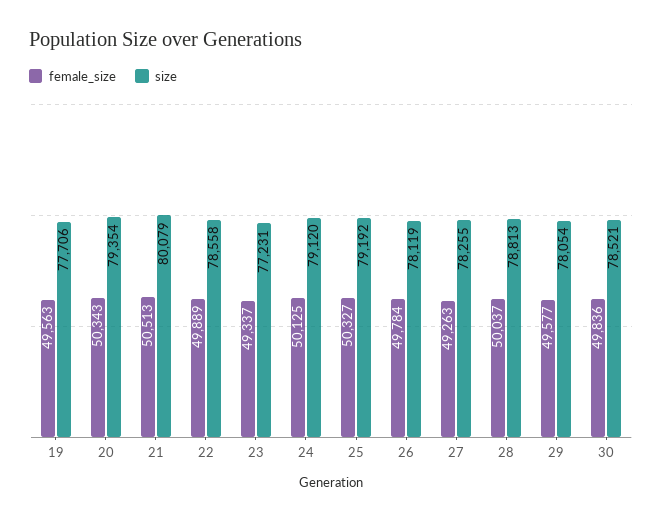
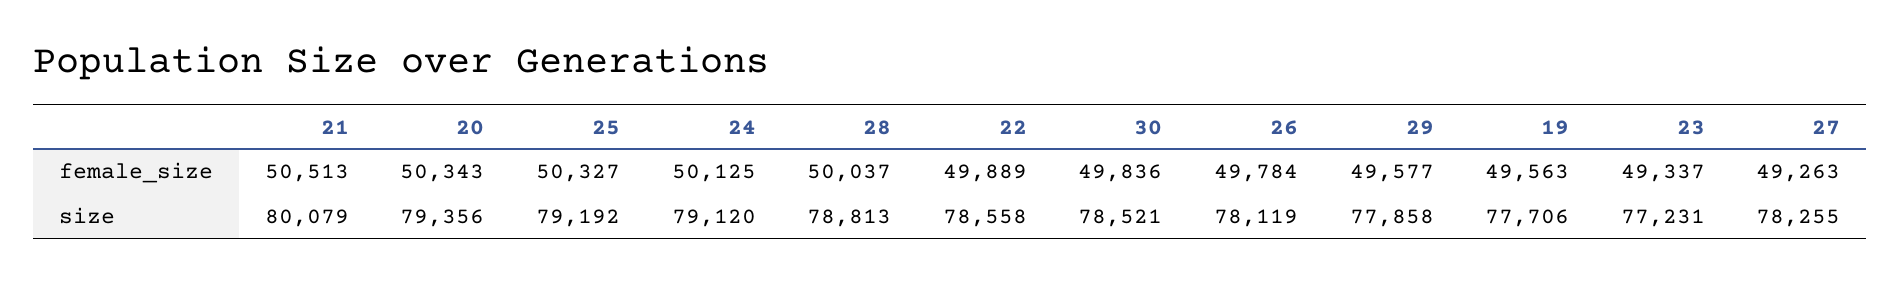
  {
    "female_size": {
      "19": 49563,
      "20": 50343,
      "21": 50513,
      "22": 49889,
      "23": 49337,
      "24": 50125,
      "25": 50327,
      "26": 49784,
      "27": 49263,
      "28": 50037,
      "29": 49577,
      "30": 49836
    },
    "size": {
      "19": 77706,
-     "20": 79354,
+     "20": 79356,
      "21": 80079,
      "22": 78558,
      "23": 77231,
      "24": 79120,
      "25": 79192,
      "26": 78119,
      "27": 78255,
      "28": 78813,
-     "29": 78054,
+     "29": 77858,
      "30": 78521
    }
  }

